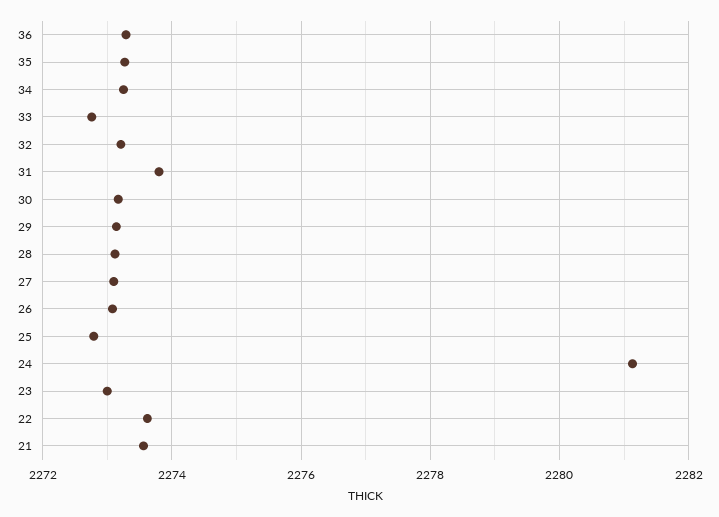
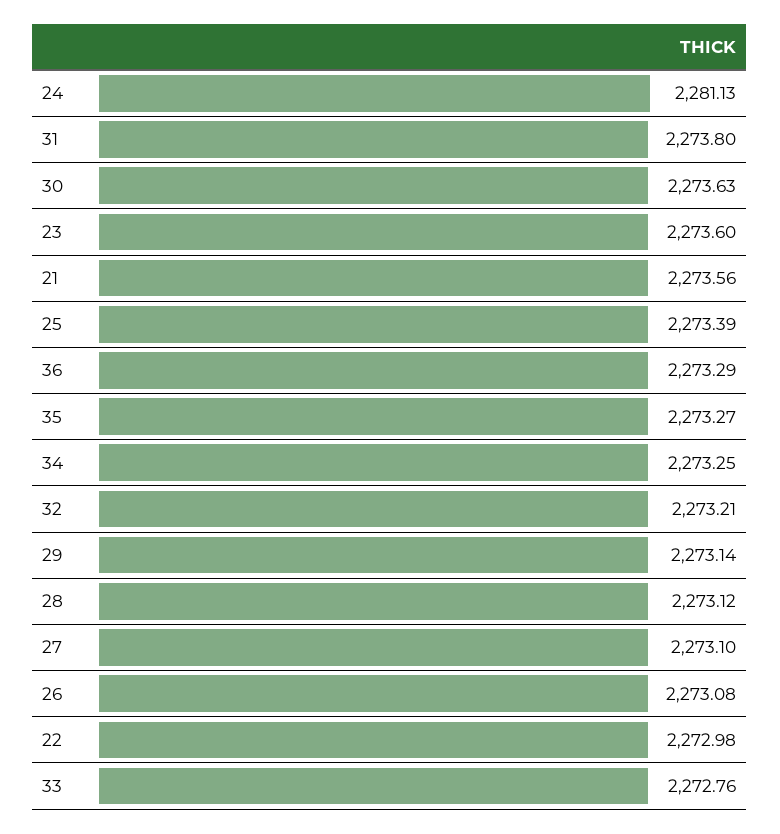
  {
    "36": 2273.29,
    "35": 2273.27,
    "34": 2273.25,
    "33": 2272.76,
    "32": 2273.21,
    "31": 2273.8,
-   "30": 2273.2,
+   "30": 2273.63,
    "29": 2273.14,
    "28": 2273.12,
    "27": 2273.1,
    "26": 2273.08,
-   "25": 2272.8,
+   "25": 2273.39,
    "24": 2281.13,
-   "23": 2273,
+   "23": 2273.6,
-   "22": 2273.6,
+   "22": 2272.98,
    "21": 2273.56
  }

